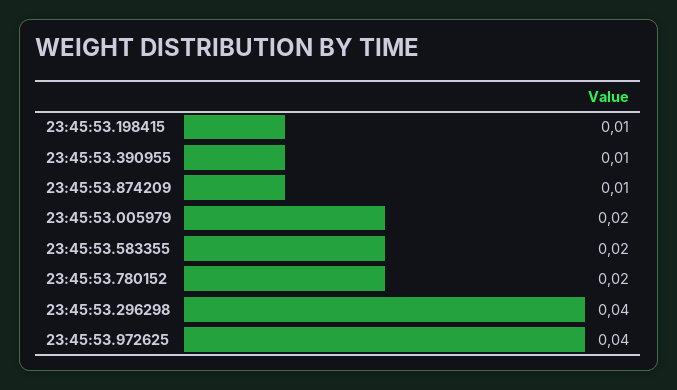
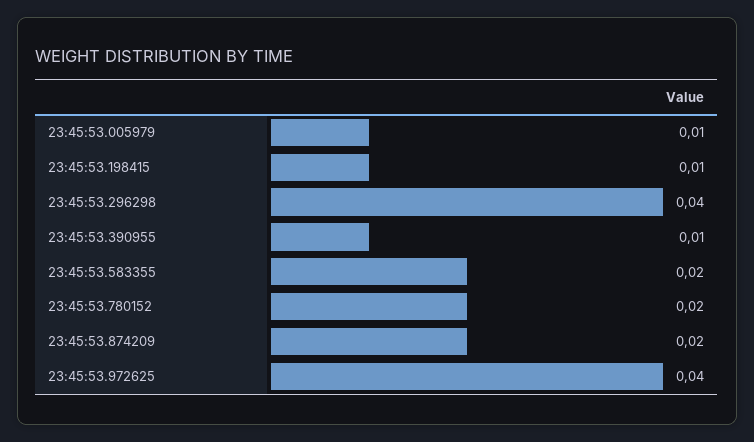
  {
    "23:45:53.198415": 0.01,
    "23:45:53.390955": 0.01,
-   "23:45:53.874209": 0.01,
+   "23:45:53.874209": 0.02,
-   "23:45:53.005979": 0.02,
+   "23:45:53.005979": 0.01,
    "23:45:53.583355": 0.02,
    "23:45:53.780152": 0.02,
    "23:45:53.296298": 0.04,
    "23:45:53.972625": 0.04
  }

